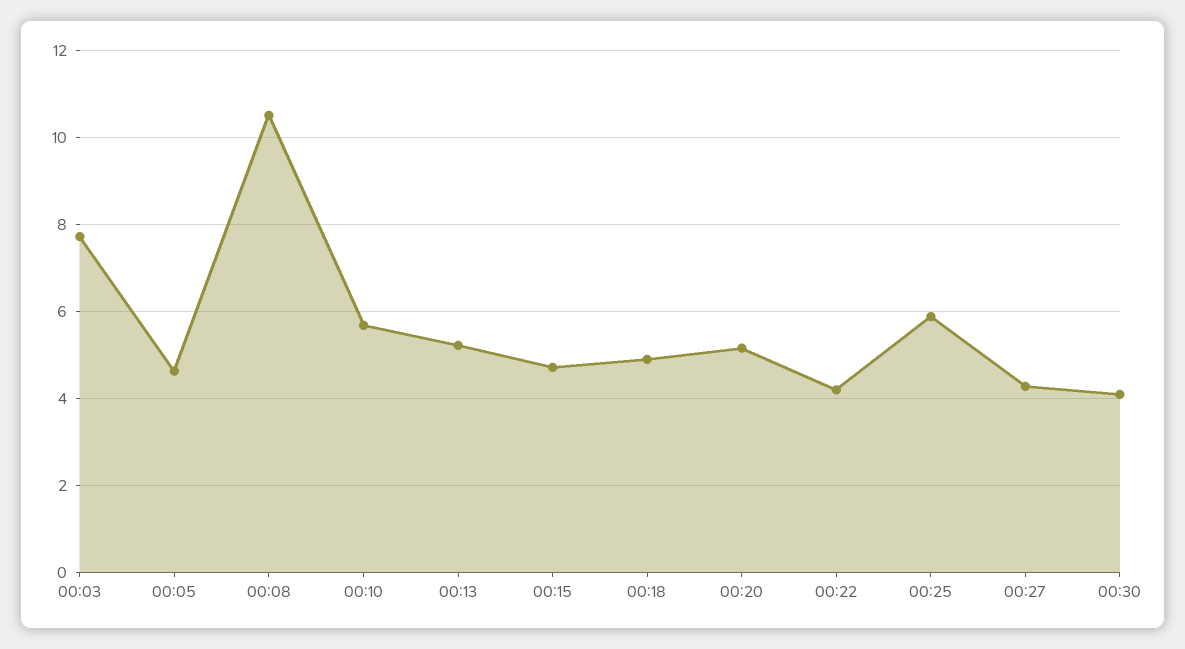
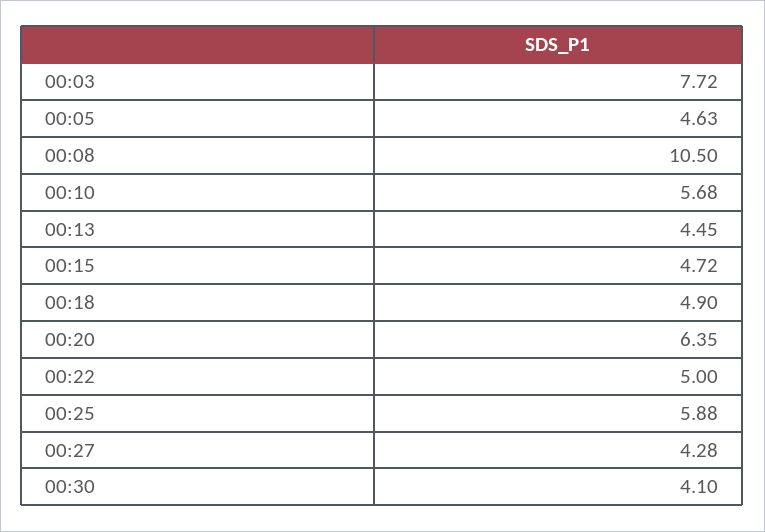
  {
    "00:03": 7.72,
    "00:05": 4.63,
    "00:08": 10.5,
    "00:10": 5.68,
-   "00:13": 5.2,
+   "00:13": 4.45,
    "00:15": 4.72,
    "00:18": 4.9,
-   "00:20": 5.2,
+   "00:20": 6.35,
-   "00:22": 4.2,
+   "00:22": 5,
    "00:25": 5.88,
    "00:27": 4.28,
    "00:30": 4.1
  }

